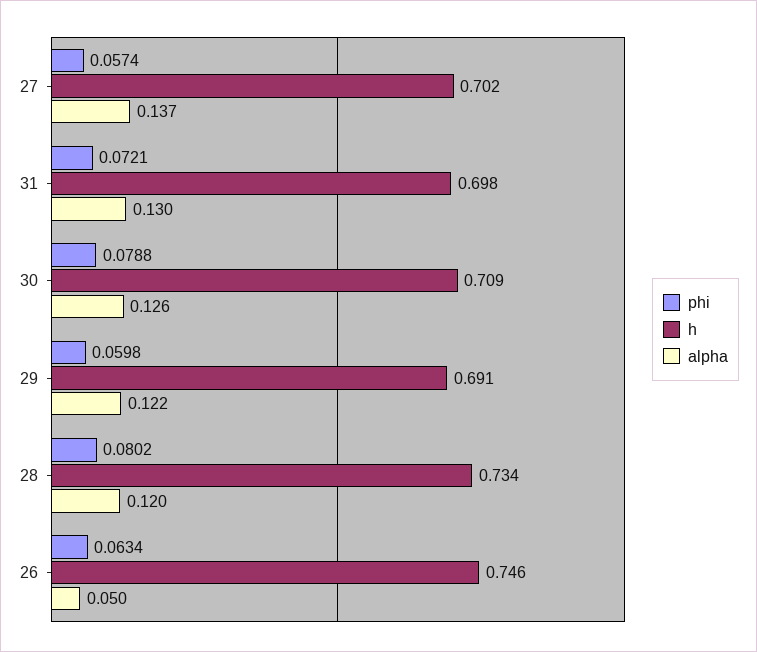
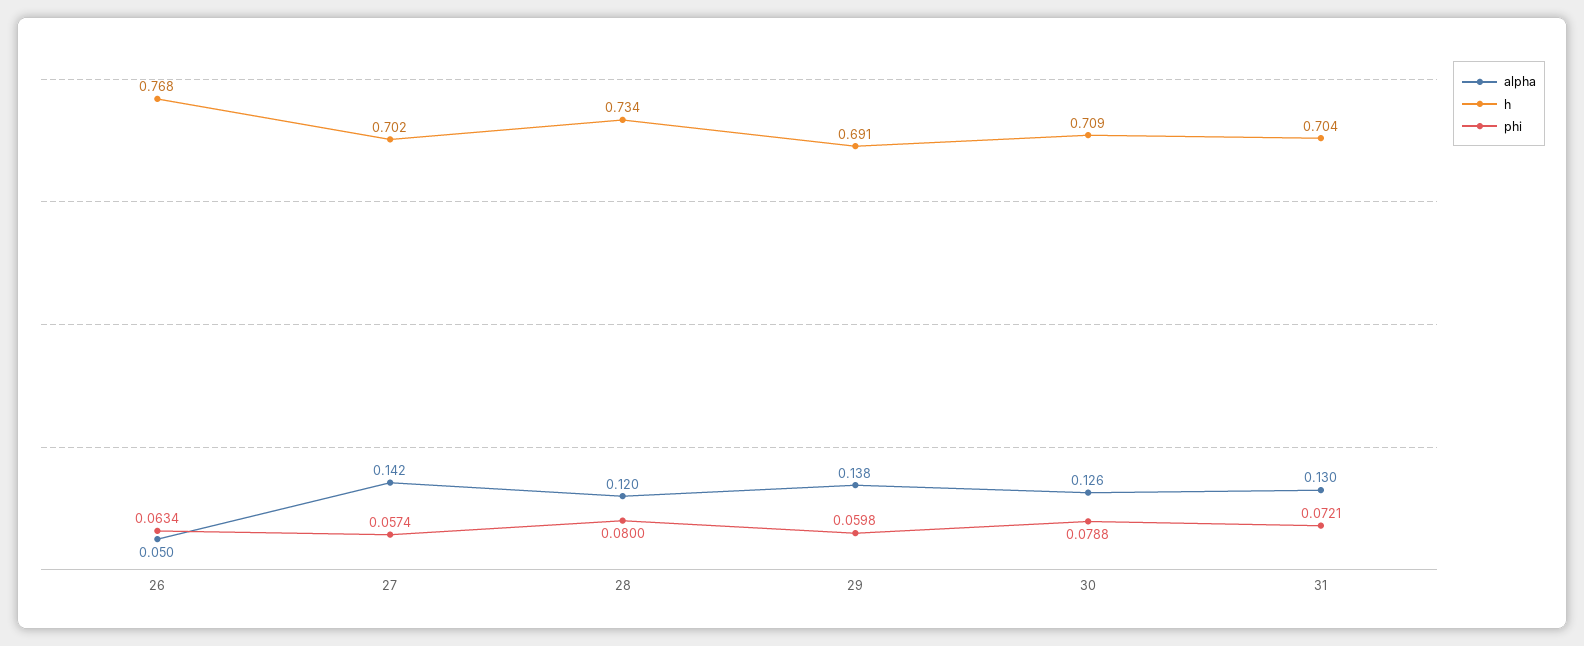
  {
    "phi": {
      "27": 0.0574,
      "31": 0.0721,
      "30": 0.0788,
      "29": 0.0598,
-     "28": 0.0802,
+     "28": 0.08,
      "26": 0.0634
    },
    "h": {
      "27": 0.702,
-     "31": 0.698,
+     "31": 0.704,
      "30": 0.709,
      "29": 0.691,
      "28": 0.734,
-     "26": 0.746
+     "26": 0.768
    },
    "alpha": {
-     "27": 0.137,
+     "27": 0.142,
      "31": 0.13,
      "30": 0.126,
-     "29": 0.122,
+     "29": 0.138,
      "28": 0.12,
      "26": 0.05
    }
  }

